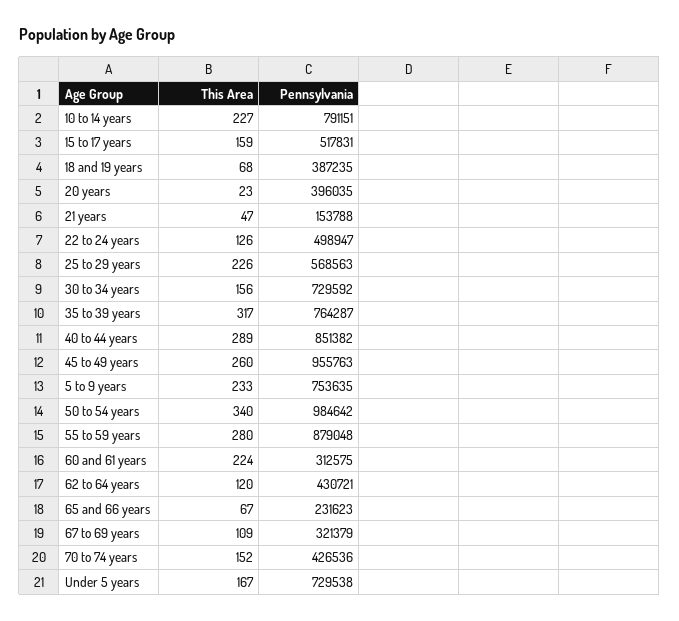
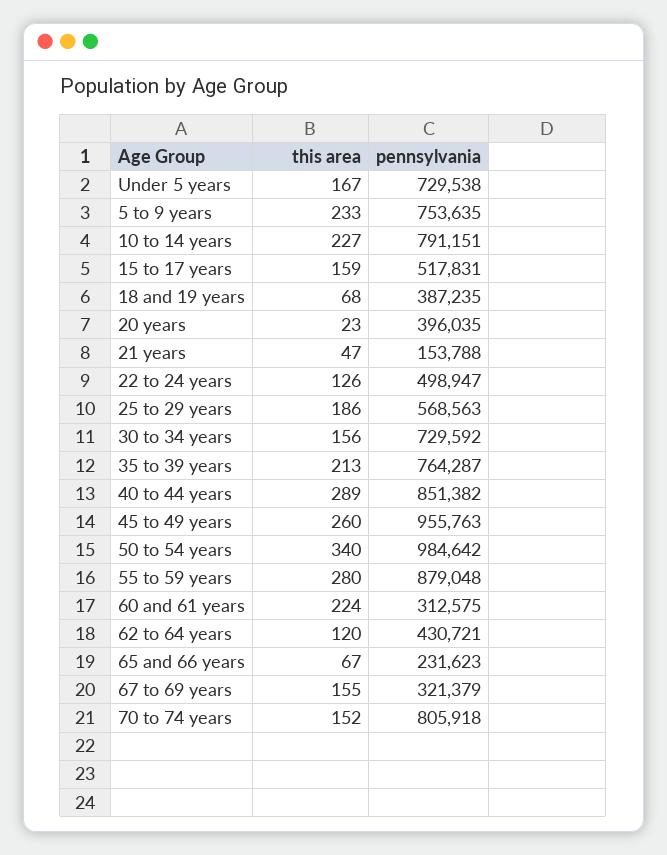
  {
    "This Area": {
      "10 to 14 years": 227,
      "15 to 17 years": 159,
      "18 and 19 years": 68,
      "20 years": 23,
      "21 years": 47,
      "22 to 24 years": 126,
-     "25 to 29 years": 226,
+     "25 to 29 years": 186,
      "30 to 34 years": 156,
-     "35 to 39 years": 317,
+     "35 to 39 years": 213,
      "40 to 44 years": 289,
      "45 to 49 years": 260,
      "5 to 9 years": 233,
      "50 to 54 years": 340,
      "55 to 59 years": 280,
      "60 and 61 years": 224,
      "62 to 64 years": 120,
      "65 and 66 years": 67,
-     "67 to 69 years": 109,
+     "67 to 69 years": 155,
      "70 to 74 years": 152,
      "Under 5 years": 167
    },
    "Pennsylvania": {
      "10 to 14 years": 791151,
      "15 to 17 years": 517831,
      "18 and 19 years": 387235,
      "20 years": 396035,
      "21 years": 153788,
      "22 to 24 years": 498947,
      "25 to 29 years": 568563,
      "30 to 34 years": 729592,
      "35 to 39 years": 764287,
      "40 to 44 years": 851382,
      "45 to 49 years": 955763,
      "5 to 9 years": 753635,
      "50 to 54 years": 984642,
      "55 to 59 years": 879048,
      "60 and 61 years": 312575,
      "62 to 64 years": 430721,
      "65 and 66 years": 231623,
      "67 to 69 years": 321379,
-     "70 to 74 years": 426536,
+     "70 to 74 years": 805918,
      "Under 5 years": 729538
    }
  }

